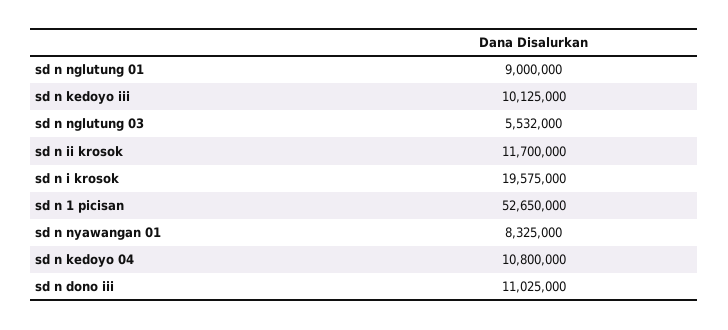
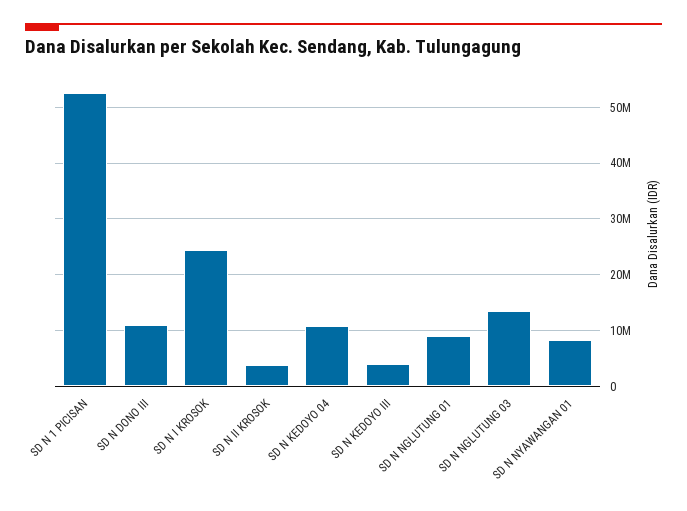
  {
    "sd n nglutung 01": 9000000,
-   "sd n kedoyo iii": 10125000,
+   "sd n kedoyo iii": 4000000,
-   "sd n nglutung 03": 5532000,
+   "sd n nglutung 03": 14000000,
-   "sd n ii krosok": 11700000,
+   "sd n ii krosok": 4000000,
-   "sd n i krosok": 19575000,
+   "sd n i krosok": 24000000,
    "sd n 1 picisan": 52650000,
    "sd n nyawangan 01": 8325000,
    "sd n kedoyo 04": 10800000,
    "sd n dono iii": 11025000
  }

